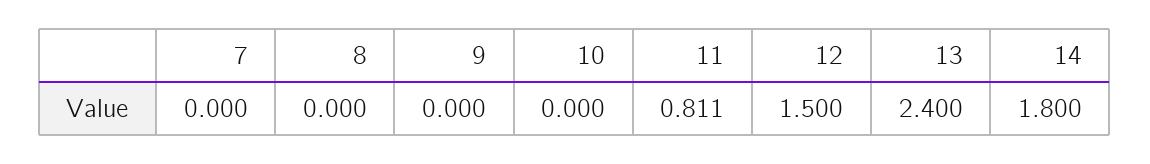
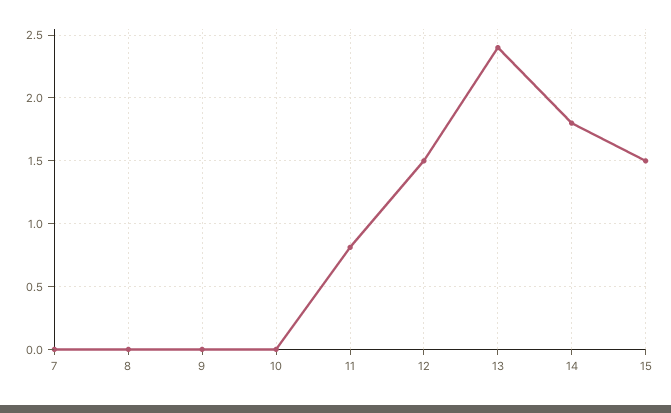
  {
    "7": 0,
    "8": 0,
    "9": 0,
    "10": 0,
    "11": 0.811,
    "12": 1.5,
    "13": 2.4,
-   "14": 1.8
+   "14": 1.8,
+   "15": 1.5
  }

